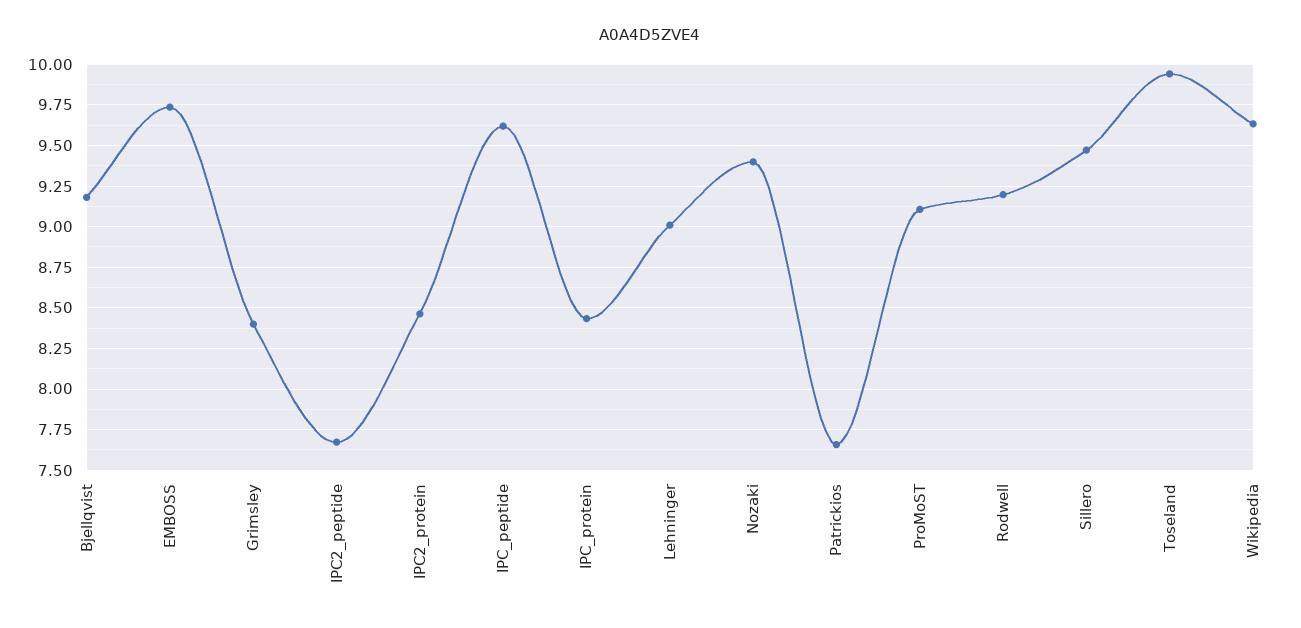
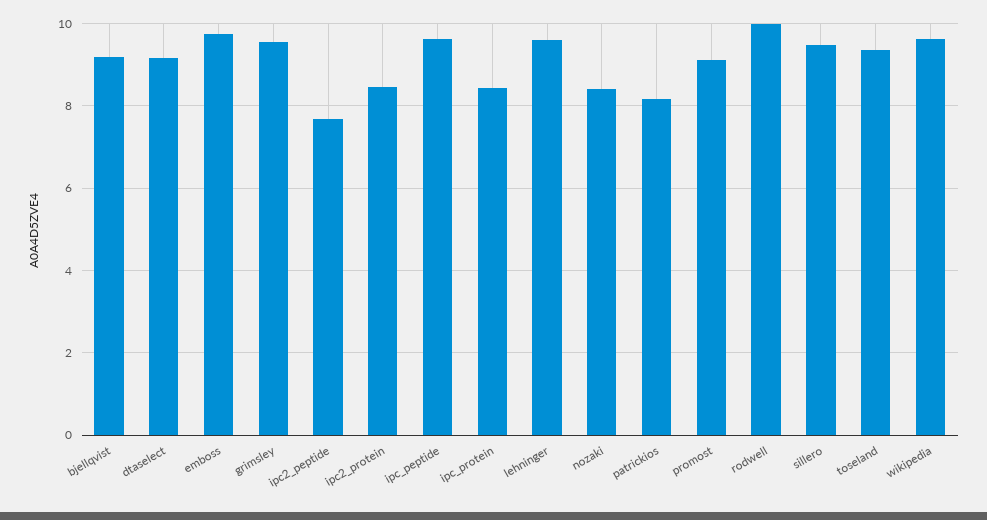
  {
    "Bjellqvist": 9.2,
    "EMBOSS": 9.75,
-   "Grimsley": 8.4,
+   "Grimsley": 9.6,
    "IPC2_peptide": 7.65,
    "IPC2_protein": 8.45,
    "IPC_peptide": 9.6,
    "IPC_protein": 8.45,
-   "Lehninger": 9,
+   "Lehninger": 9.6,
-   "Nozaki": 9.4,
+   "Nozaki": 8.4,
-   "Patrickios": 7.65,
+   "Patrickios": 8.2,
    "ProMoST": 9.1,
-   "Rodwell": 9.2,
+   "Rodwell": 10,
    "Sillero": 9.45,
-   "Toseland": 9.95,
+   "Toseland": 9.4,
-   "Wikipedia": 9.65
+   "Wikipedia": 9.65,
+   "dtaselect": 9.2
  }

